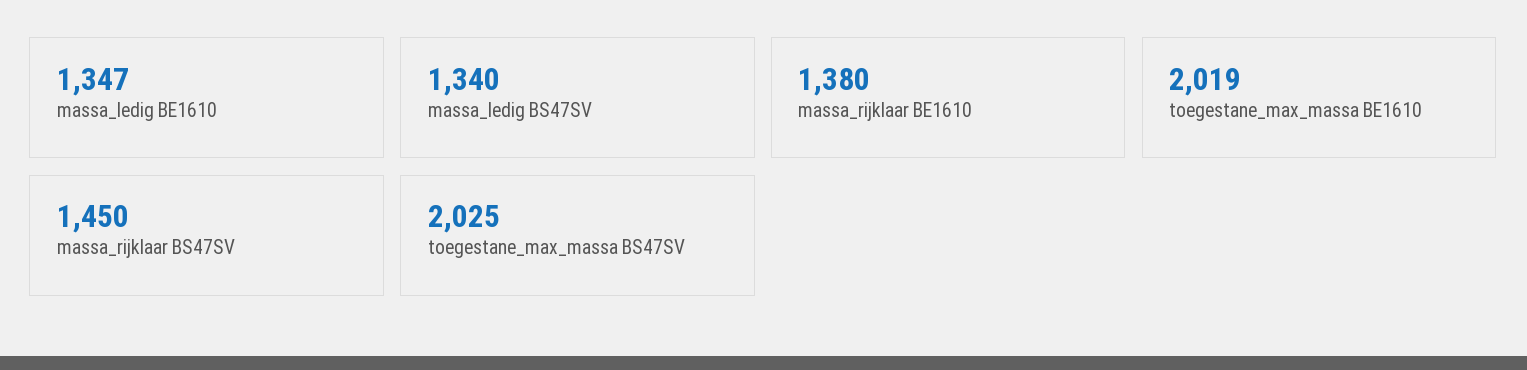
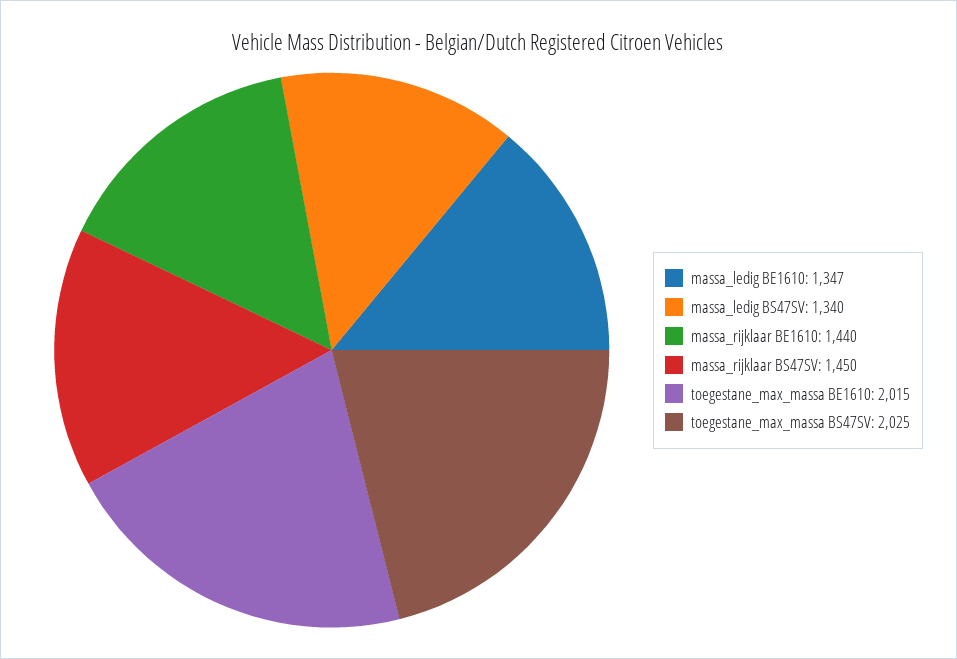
  {
    "massa_ledig BE1610": 1347,
    "massa_ledig BS47SV": 1340,
-   "massa_rijklaar BE1610": 1380,
+   "massa_rijklaar BE1610": 1440,
-   "toegestane_max_massa BE1610": 2019,
+   "toegestane_max_massa BE1610": 2015,
    "massa_rijklaar BS47SV": 1450,
    "toegestane_max_massa BS47SV": 2025
  }

